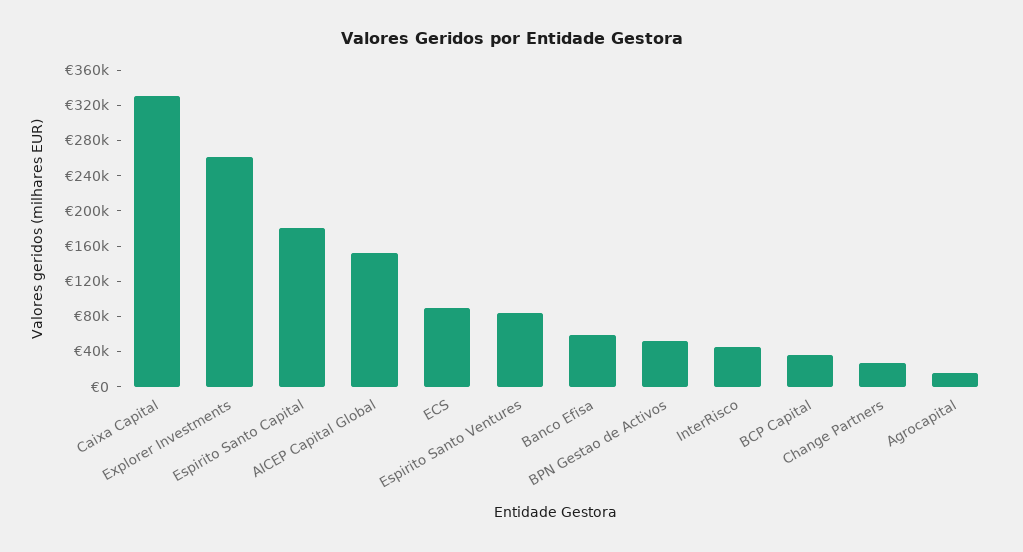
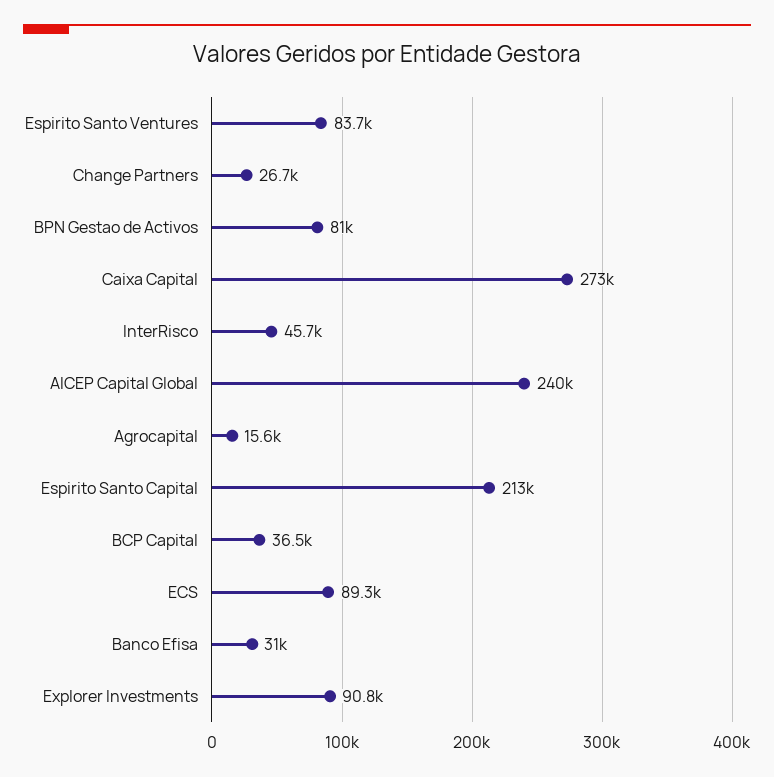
  {
-   "Caixa Capital": 330000,
+   "Caixa Capital": 273000,
-   "Explorer Investments": 260000,
+   "Explorer Investments": 90800,
-   "Espirito Santo Capital": 180000,
+   "Espirito Santo Capital": 213000,
-   "AICEP Capital Global": 150000,
+   "AICEP Capital Global": 240000,
    "ECS": 89300,
    "Espirito Santo Ventures": 83700,
-   "Banco Efisa": 60000,
+   "Banco Efisa": 31000,
-   "BPN Gestao de Activos": 50000,
+   "BPN Gestao de Activos": 81000,
    "InterRisco": 45700,
    "BCP Capital": 36500,
    "Change Partners": 26700,
    "Agrocapital": 15600
  }

